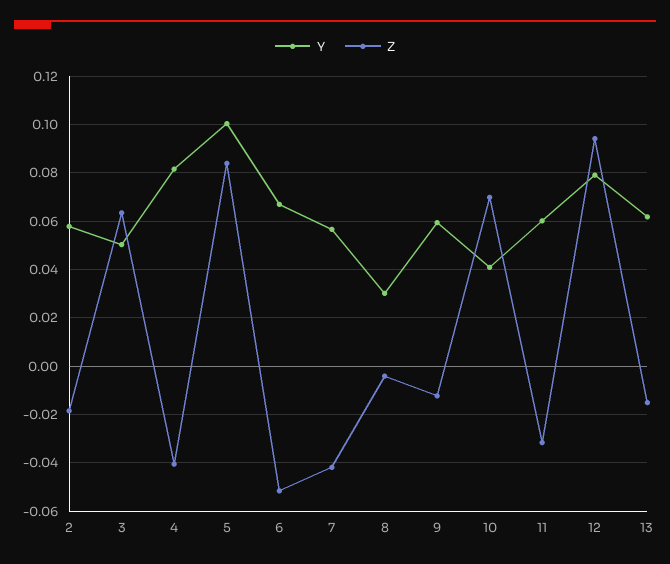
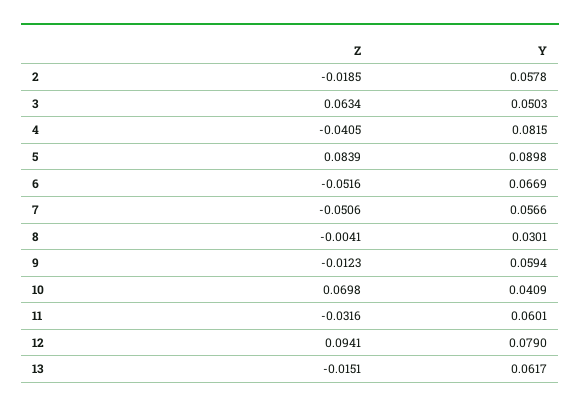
  {
    "Y": {
      "2": 0.0578,
      "3": 0.0503,
      "4": 0.0815,
-     "5": 0.1,
+     "5": 0.0898,
      "6": 0.0669,
      "7": 0.0566,
      "8": 0.0301,
      "9": 0.0594,
      "10": 0.0409,
      "11": 0.0601,
      "12": 0.079,
      "13": 0.0617
    },
    "Z": {
      "2": -0.0185,
      "3": 0.0634,
      "4": -0.0405,
      "5": 0.0839,
      "6": -0.0516,
-     "7": -0.0425,
+     "7": -0.0506,
      "8": -0.0041,
      "9": -0.0123,
      "10": 0.0698,
      "11": -0.0316,
      "12": 0.0941,
      "13": -0.0151
    }
  }

